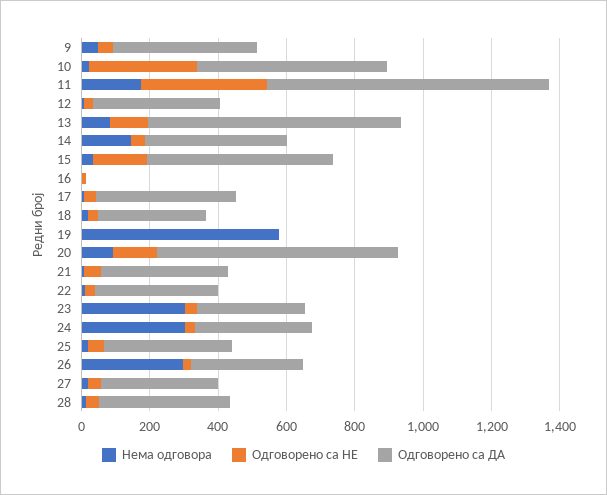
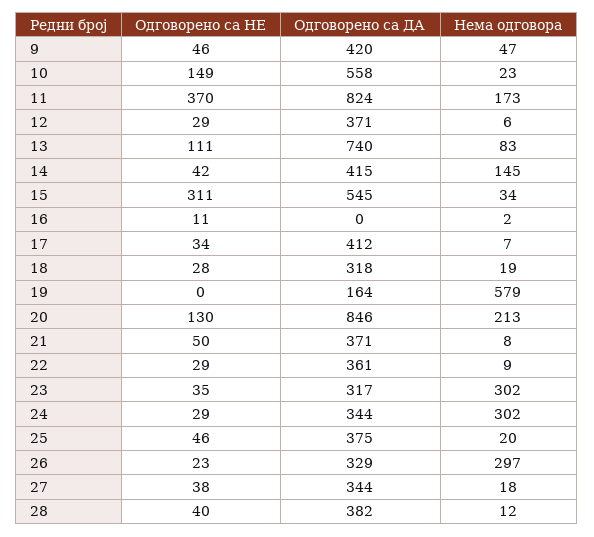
  {
    "Нема одговора": {
      "9": 47,
      "10": 23,
      "11": 173,
      "12": 6,
      "13": 83,
      "14": 145,
      "15": 34,
      "16": 2,
      "17": 7,
      "18": 19,
      "19": 579,
-     "20": 100,
+     "20": 213,
      "21": 8,
      "22": 9,
      "23": 302,
      "24": 302,
      "25": 20,
      "26": 297,
      "27": 18,
      "28": 12
    },
    "Одговорено са НЕ": {
      "9": 46,
-     "10": 300,
+     "10": 149,
      "11": 370,
      "12": 29,
      "13": 111,
      "14": 42,
-     "15": 150,
+     "15": 311,
      "16": 11,
      "17": 34,
      "18": 28,
      "19": 0,
      "20": 130,
      "21": 50,
      "22": 29,
      "23": 35,
      "24": 29,
      "25": 46,
      "26": 23,
      "27": 38,
      "28": 40
    },
    "Одговорено са ДА": {
      "9": 420,
      "10": 558,
      "11": 824,
      "12": 371,
      "13": 740,
      "14": 415,
      "15": 545,
      "16": 0,
      "17": 412,
      "18": 318,
-     "19": 0,
+     "19": 164,
-     "20": 700,
+     "20": 846,
      "21": 371,
      "22": 361,
      "23": 317,
      "24": 344,
      "25": 375,
      "26": 329,
      "27": 344,
      "28": 382
    }
  }

